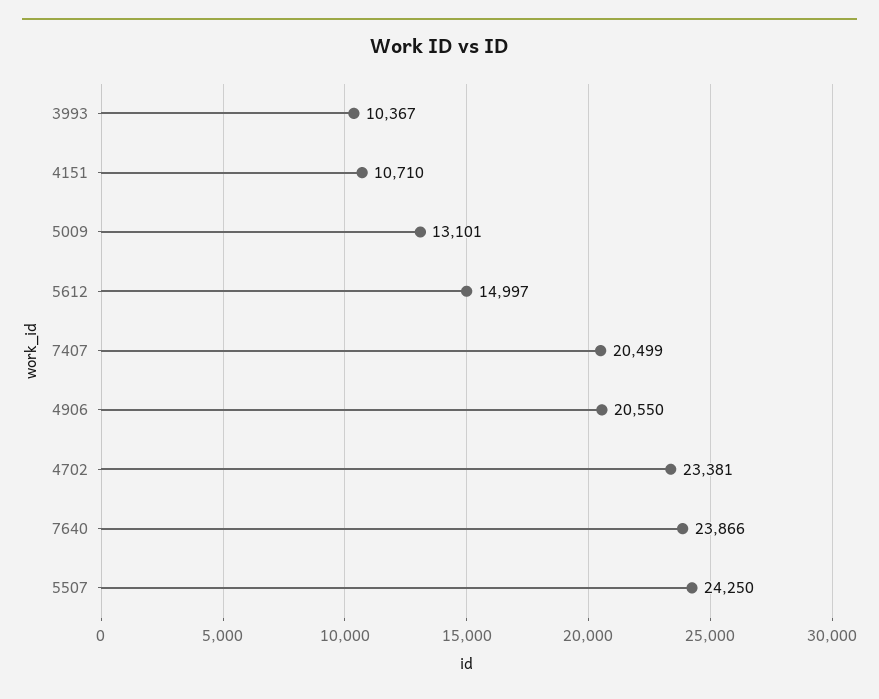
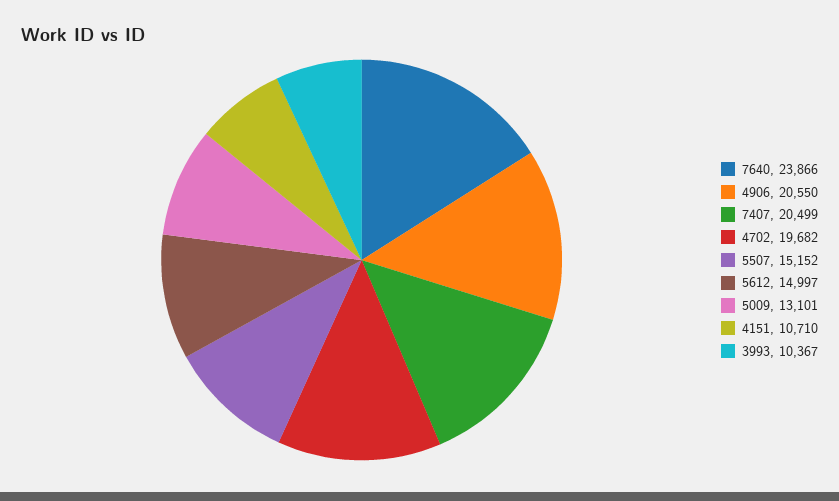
  {
    "3993": 10367,
    "4151": 10710,
    "5009": 13101,
    "5612": 14997,
    "7407": 20499,
    "4906": 20550,
-   "4702": 23381,
+   "4702": 19682,
    "7640": 23866,
-   "5507": 24250
+   "5507": 15152
  }

